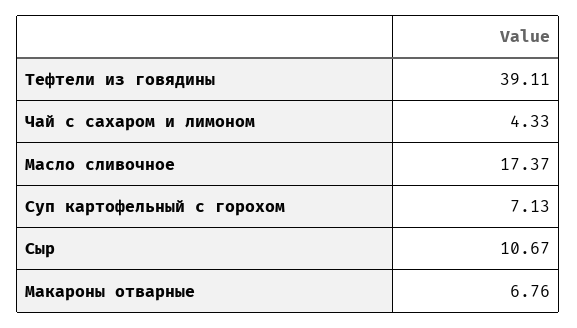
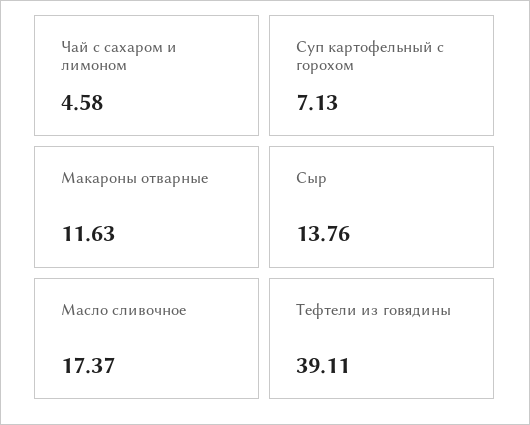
  {
    "Тефтели из говядины": 39.11,
-   "Чай с сахаром и лимоном": 4.33,
+   "Чай с сахаром и лимоном": 4.58,
    "Масло сливочное": 17.37,
    "Суп картофельный с горохом": 7.13,
-   "Сыр": 10.67,
+   "Сыр": 13.76,
-   "Макароны отварные": 6.76
+   "Макароны отварные": 11.63
  }

